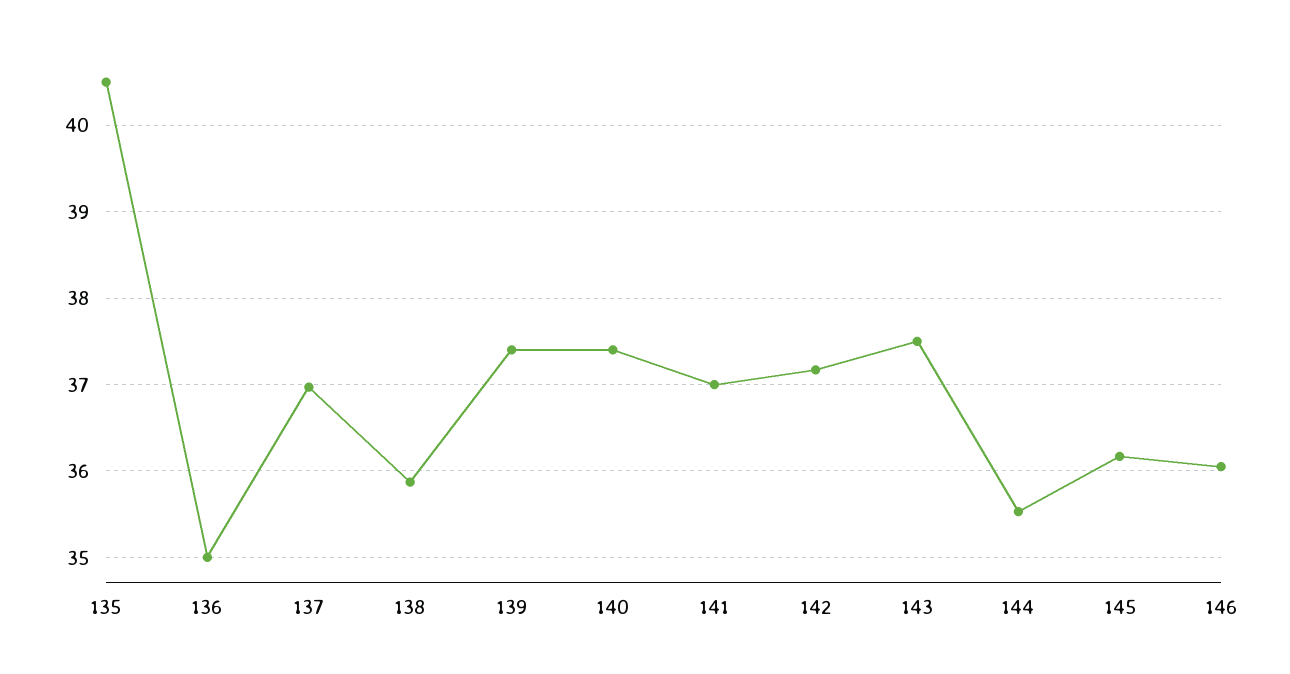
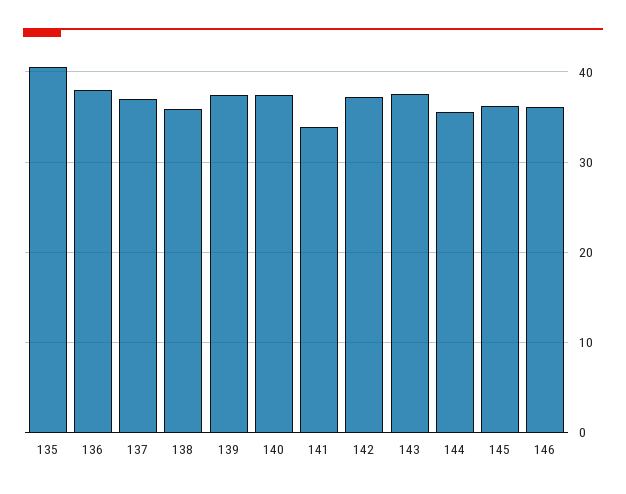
  {
    "135": 40.5,
-   "136": 35,
+   "136": 38,
    "137": 37,
    "138": 35.9,
    "139": 37.4,
    "140": 37.4,
-   "141": 37,
+   "141": 34,
    "142": 37.2,
    "143": 37.5,
    "144": 35.5,
    "145": 36.2,
    "146": 36.1
  }

